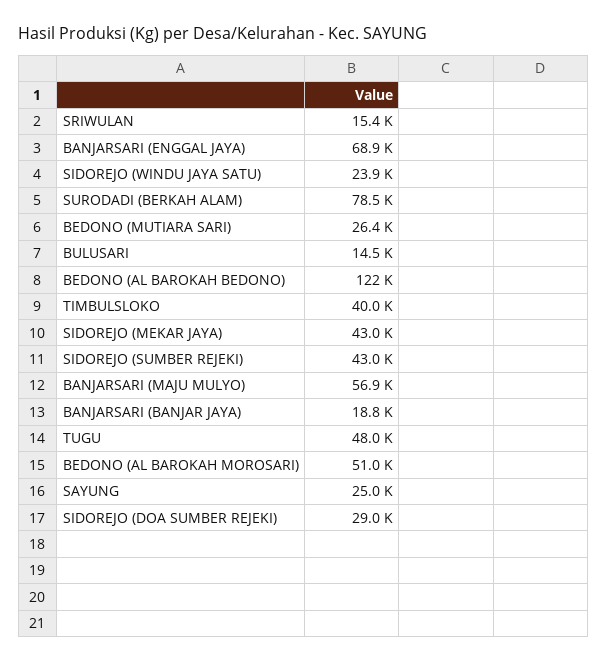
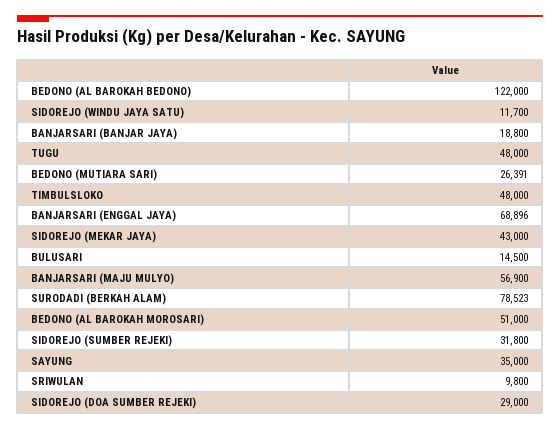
  {
-   "SRIWULAN": 15400,
+   "SRIWULAN": 9800,
    "BANJARSARI (ENGGAL JAYA)": 68896,
-   "SIDOREJO (WINDU JAYA SATU)": 23900,
+   "SIDOREJO (WINDU JAYA SATU)": 11700,
    "SURODADI (BERKAH ALAM)": 78523,
    "BEDONO (MUTIARA SARI)": 26391,
    "BULUSARI": 14500,
    "BEDONO (AL BAROKAH BEDONO)": 122000,
-   "TIMBULSLOKO": 40000,
+   "TIMBULSLOKO": 48000,
    "SIDOREJO (MEKAR JAYA)": 43000,
-   "SIDOREJO (SUMBER REJEKI)": 43000,
+   "SIDOREJO (SUMBER REJEKI)": 31800,
    "BANJARSARI (MAJU MULYO)": 56900,
    "BANJARSARI (BANJAR JAYA)": 18800,
    "TUGU": 48000,
    "BEDONO (AL BAROKAH MOROSARI)": 51000,
-   "SAYUNG": 25000,
+   "SAYUNG": 35000,
    "SIDOREJO (DOA SUMBER REJEKI)": 29000
  }

